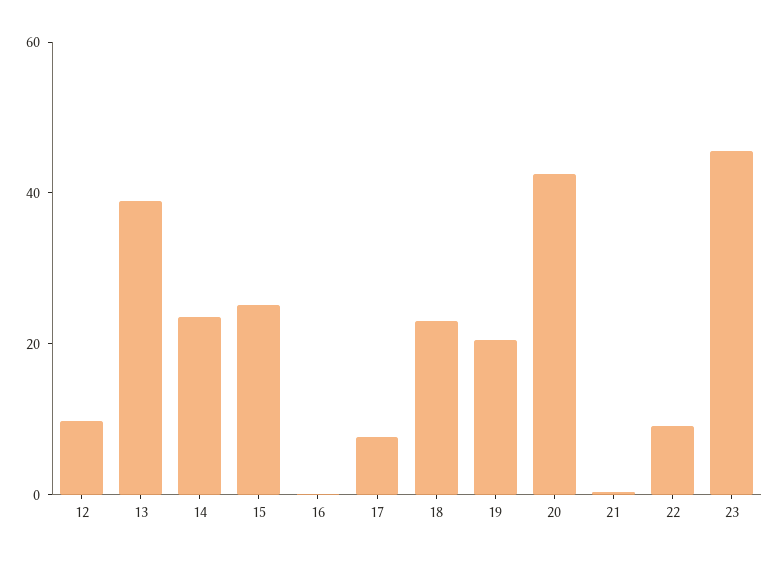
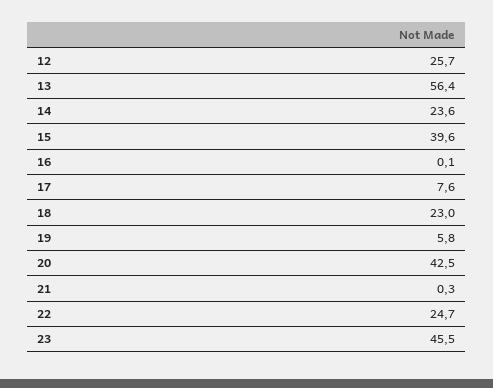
  {
-   "12": 10,
+   "12": 25.7,
-   "13": 40,
+   "13": 56.4,
    "14": 23.6,
-   "15": 25,
+   "15": 39.6,
    "16": 0.1,
    "17": 7.6,
    "18": 23,
-   "19": 20,
+   "19": 5.8,
    "20": 42.5,
    "21": 0.3,
-   "22": 10,
+   "22": 24.7,
    "23": 45.5
  }

